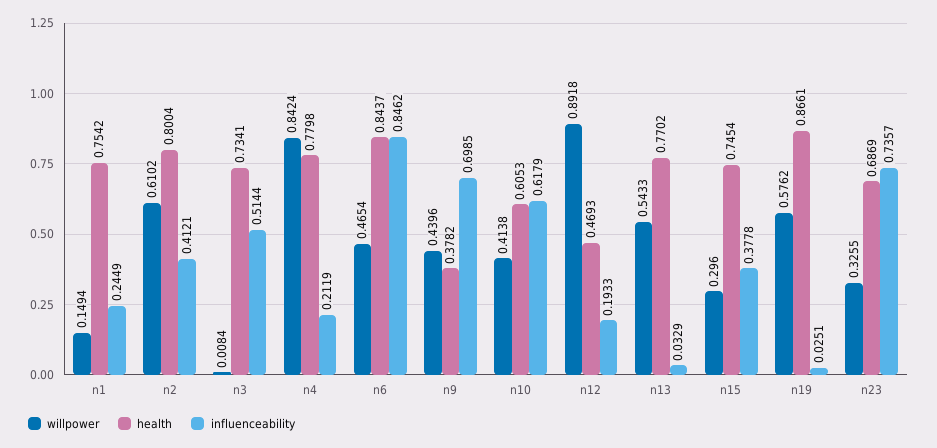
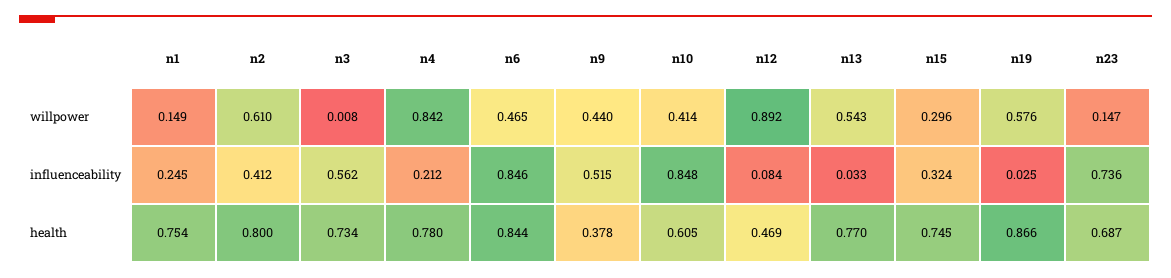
  {
    "willpower": {
      "n1": 0.1494,
      "n2": 0.6102,
      "n3": 0.0084,
      "n4": 0.8424,
      "n6": 0.4654,
      "n9": 0.4396,
      "n10": 0.4138,
      "n12": 0.8918,
      "n13": 0.5433,
      "n15": 0.296,
      "n19": 0.5762,
-     "n23": 0.3255
+     "n23": 0.147
    },
    "health": {
      "n1": 0.7542,
      "n2": 0.8004,
      "n3": 0.7341,
      "n4": 0.7798,
      "n6": 0.8437,
      "n9": 0.3782,
      "n10": 0.6053,
      "n12": 0.4693,
      "n13": 0.7702,
      "n15": 0.7454,
      "n19": 0.8661,
      "n23": 0.6869
    },
    "influenceability": {
      "n1": 0.2449,
      "n2": 0.4121,
-     "n3": 0.5144,
+     "n3": 0.562,
      "n4": 0.2119,
      "n6": 0.8462,
-     "n9": 0.6985,
+     "n9": 0.515,
-     "n10": 0.6179,
+     "n10": 0.848,
-     "n12": 0.1933,
+     "n12": 0.084,
      "n13": 0.0329,
-     "n15": 0.3778,
+     "n15": 0.324,
      "n19": 0.0251,
      "n23": 0.7357
    }
  }

